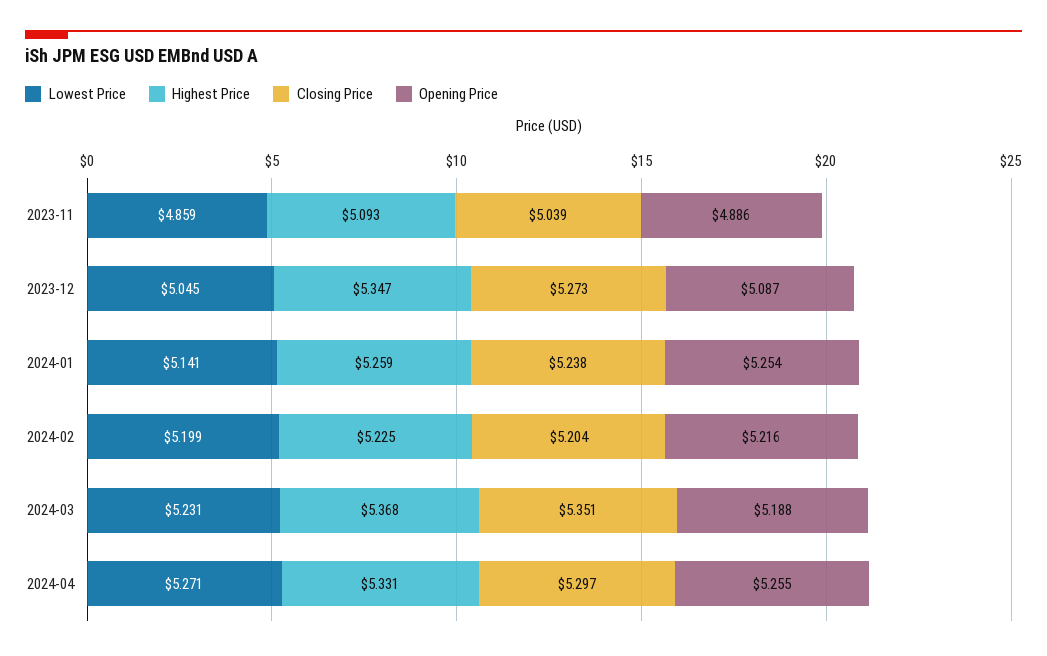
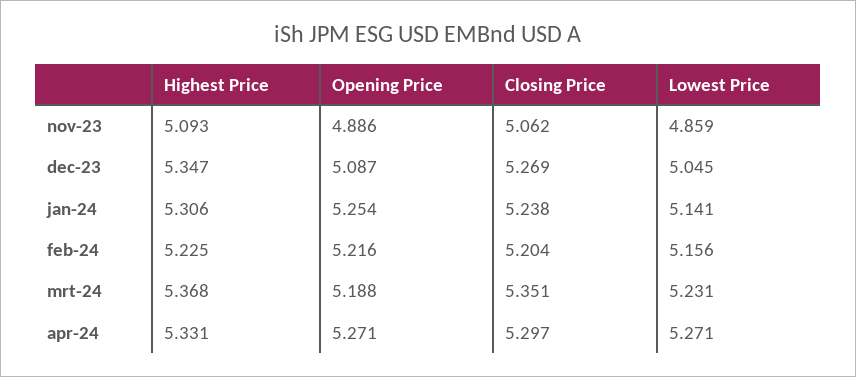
  {
    "Lowest Price": {
      "2023-11": 4.859,
      "2023-12": 5.045,
      "2024-01": 5.141,
-     "2024-02": 5.199,
+     "2024-02": 5.156,
      "2024-03": 5.231,
      "2024-04": 5.271
    },
    "Highest Price": {
      "2023-11": 5.093,
      "2023-12": 5.347,
-     "2024-01": 5.259,
+     "2024-01": 5.306,
      "2024-02": 5.225,
      "2024-03": 5.368,
      "2024-04": 5.331
    },
    "Closing Price": {
-     "2023-11": 5.039,
+     "2023-11": 5.062,
-     "2023-12": 5.273,
+     "2023-12": 5.269,
      "2024-01": 5.238,
      "2024-02": 5.204,
      "2024-03": 5.351,
      "2024-04": 5.297
    },
    "Opening Price": {
      "2023-11": 4.886,
      "2023-12": 5.087,
      "2024-01": 5.254,
      "2024-02": 5.216,
      "2024-03": 5.188,
-     "2024-04": 5.255
+     "2024-04": 5.271
    }
  }

